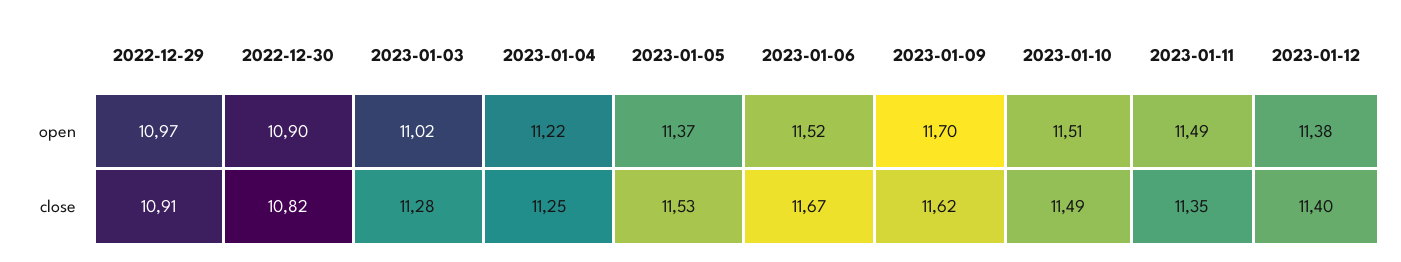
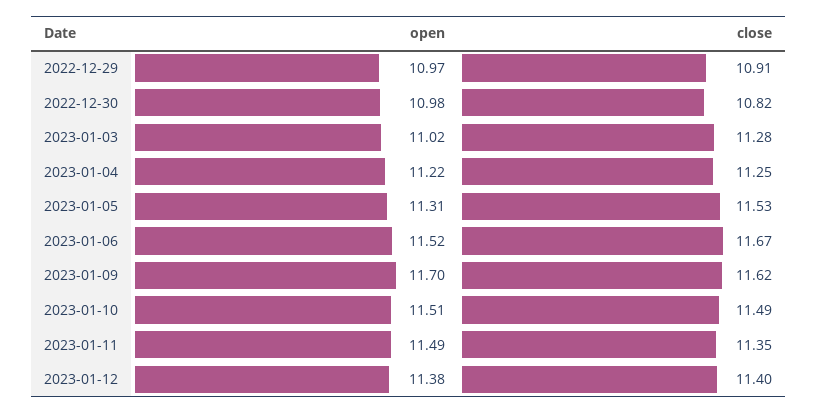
  {
    "2022-12-29": {
      "open": 10.97,
      "close": 10.91
    },
    "2022-12-30": {
-     "open": 10.9,
+     "open": 10.98,
      "close": 10.82
    },
    "2023-01-03": {
      "open": 11.02,
      "close": 11.28
    },
    "2023-01-04": {
      "open": 11.22,
      "close": 11.25
    },
    "2023-01-05": {
-     "open": 11.37,
+     "open": 11.31,
      "close": 11.53
    },
    "2023-01-06": {
      "open": 11.52,
      "close": 11.67
    },
    "2023-01-09": {
      "open": 11.7,
      "close": 11.62
    },
    "2023-01-10": {
      "open": 11.51,
      "close": 11.49
    },
    "2023-01-11": {
      "open": 11.49,
      "close": 11.35
    },
    "2023-01-12": {
      "open": 11.38,
      "close": 11.4
    }
  }

